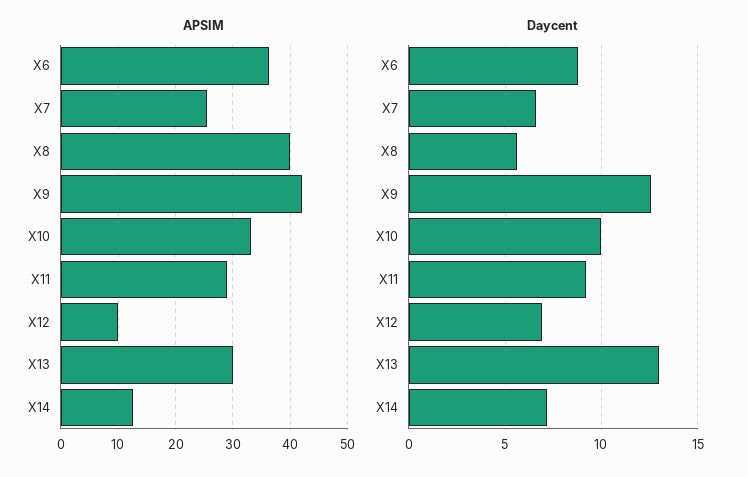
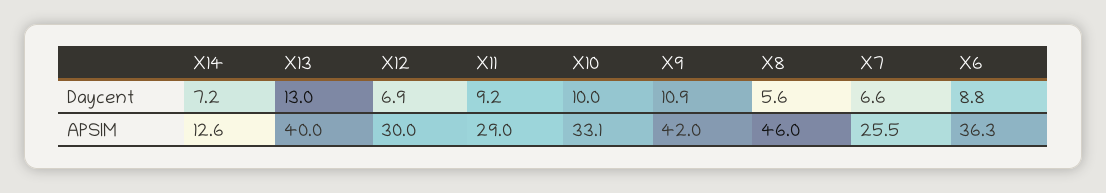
  {
    "APSIM": {
      "X6": 36.3,
      "X7": 25.5,
-     "X8": 40,
+     "X8": 46,
      "X9": 42,
      "X10": 33.1,
      "X11": 29,
-     "X12": 10,
+     "X12": 30,
-     "X13": 30,
+     "X13": 40,
      "X14": 12.6
    },
    "Daycent": {
      "X6": 8.8,
      "X7": 6.6,
      "X8": 5.6,
-     "X9": 12.5,
+     "X9": 10.9,
      "X10": 10,
      "X11": 9.2,
      "X12": 6.9,
      "X13": 13,
      "X14": 7.2
    }
  }

